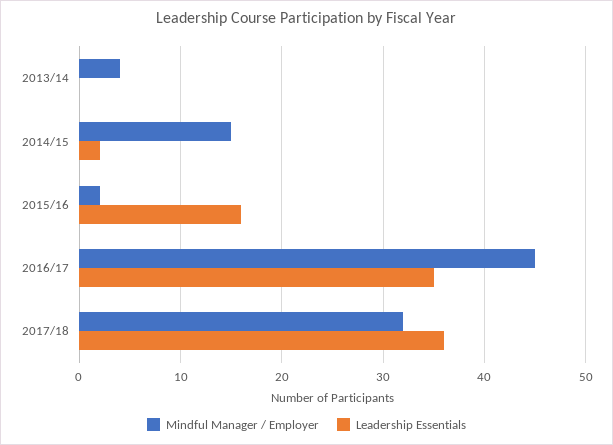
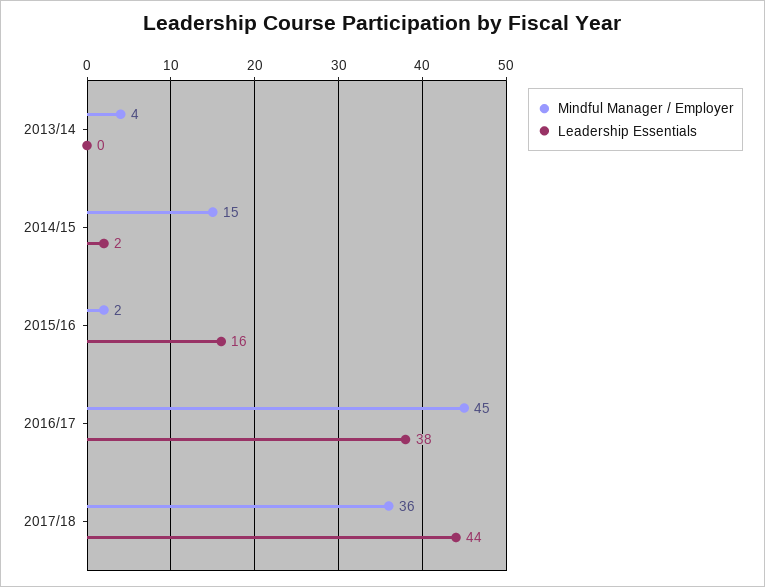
  {
    "Mindful Manager / Employer": {
      "2013/14": 4,
      "2014/15": 15,
      "2015/16": 2,
      "2016/17": 45,
-     "2017/18": 32
+     "2017/18": 36
    },
    "Leadership Essentials": {
      "2013/14": 0,
      "2014/15": 2,
      "2015/16": 16,
-     "2016/17": 35,
+     "2016/17": 38,
-     "2017/18": 36
+     "2017/18": 44
    }
  }

